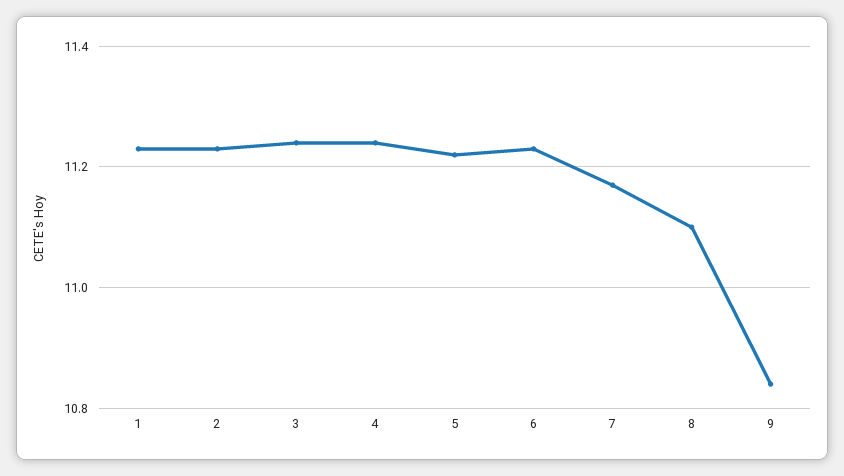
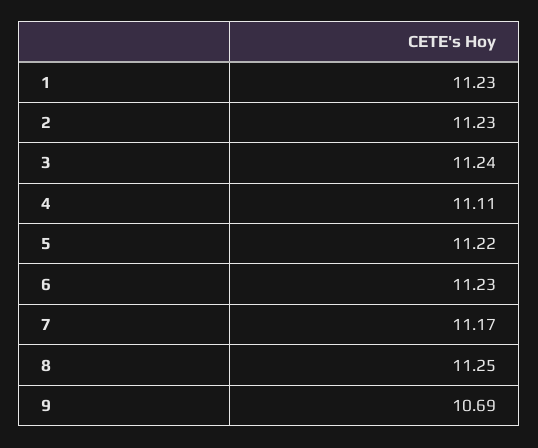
  {
    "1": 11.23,
    "2": 11.23,
    "3": 11.24,
-   "4": 11.25,
+   "4": 11.11,
    "5": 11.22,
    "6": 11.23,
    "7": 11.17,
-   "8": 11.1,
+   "8": 11.25,
-   "9": 10.85
+   "9": 10.69
  }

